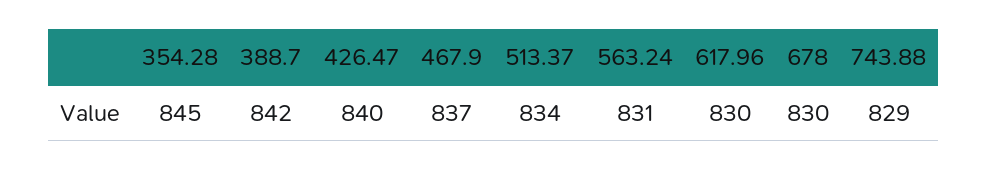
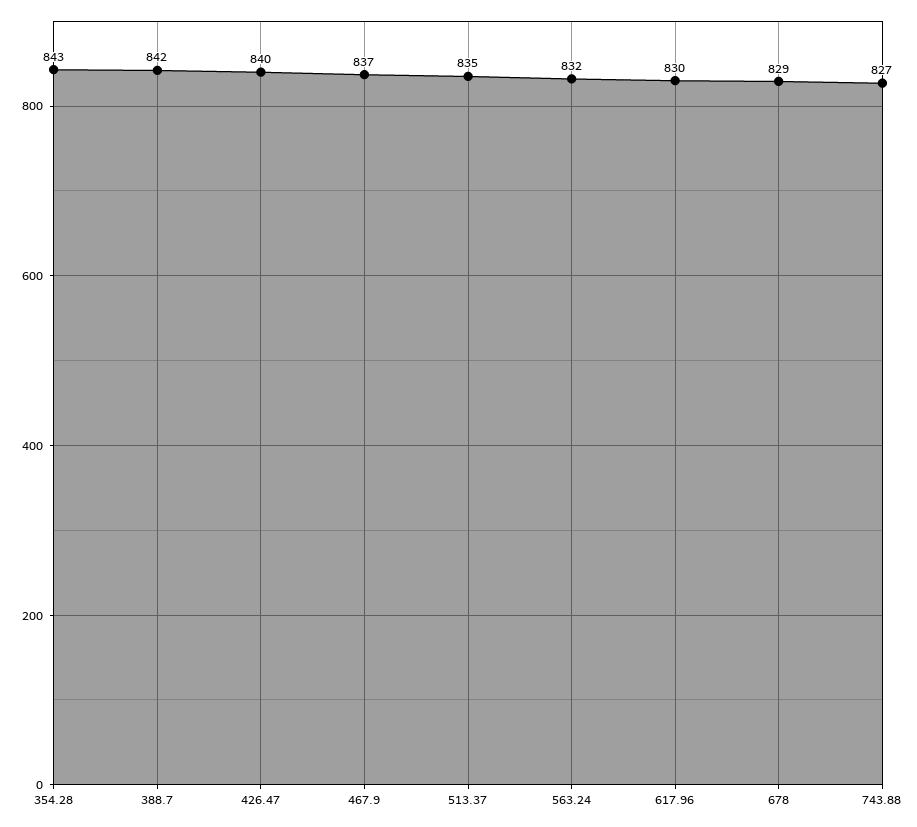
  {
-   "354.28": 845,
+   "354.28": 843,
    "388.7": 842,
    "426.47": 840,
    "467.9": 837,
-   "513.37": 834,
+   "513.37": 835,
-   "563.24": 831,
+   "563.24": 832,
    "617.96": 830,
-   "678": 830,
+   "678": 829,
-   "743.88": 829
+   "743.88": 827
  }

